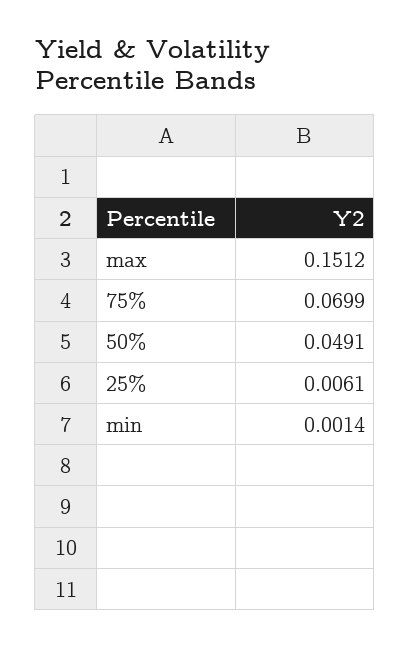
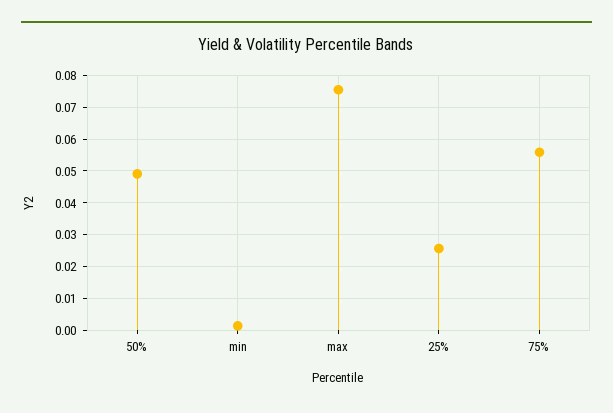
  {
-   "max": 0.1512,
+   "max": 0.076,
-   "75%": 0.0699,
+   "75%": 0.056,
    "50%": 0.0491,
-   "25%": 0.0061,
+   "25%": 0.026,
    "min": 0.0014
  }

